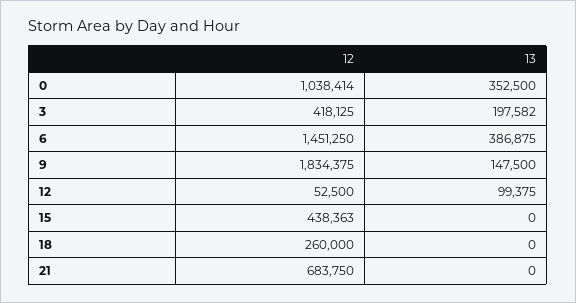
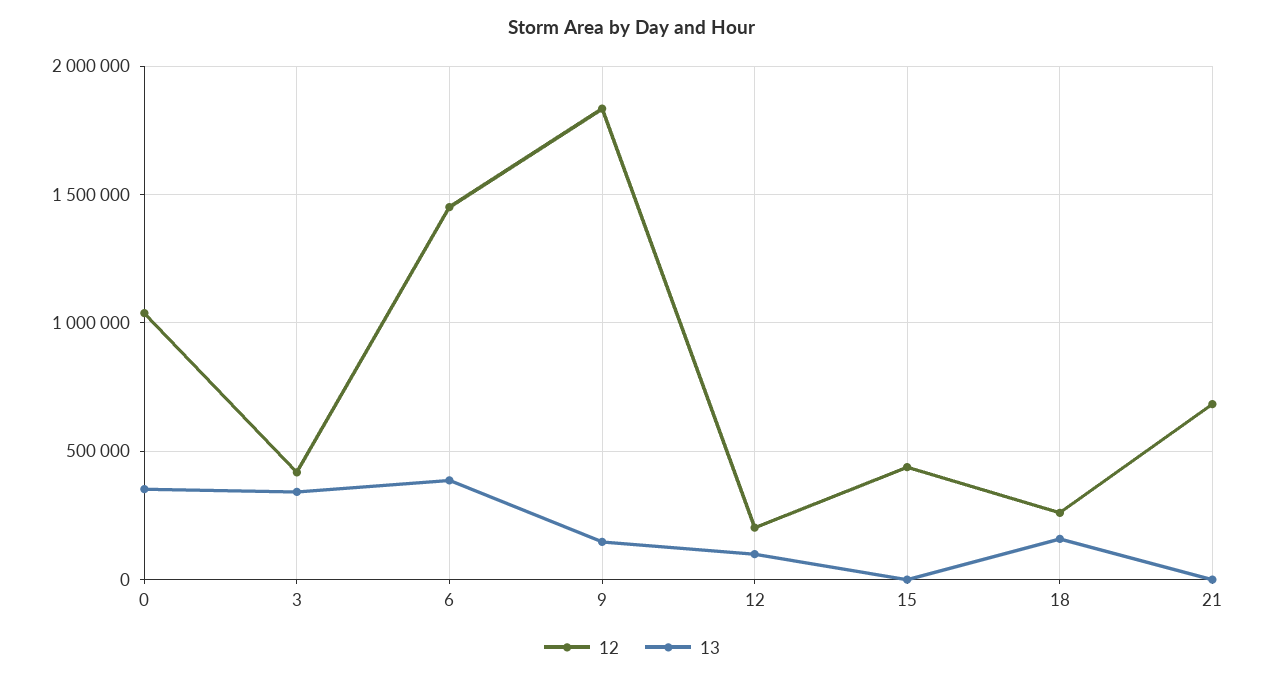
  {
    "12": {
      "0": 1038414,
      "3": 418125,
      "6": 1451250,
      "9": 1834375,
-     "12": 52500,
+     "12": 200000,
      "15": 438363,
      "18": 260000,
      "21": 683750
    },
    "13": {
      "0": 352500,
-     "3": 197582,
+     "3": 350000,
      "6": 386875,
      "9": 147500,
      "12": 99375,
      "15": 0,
-     "18": 0,
+     "18": 150000,
      "21": 0
    }
  }

